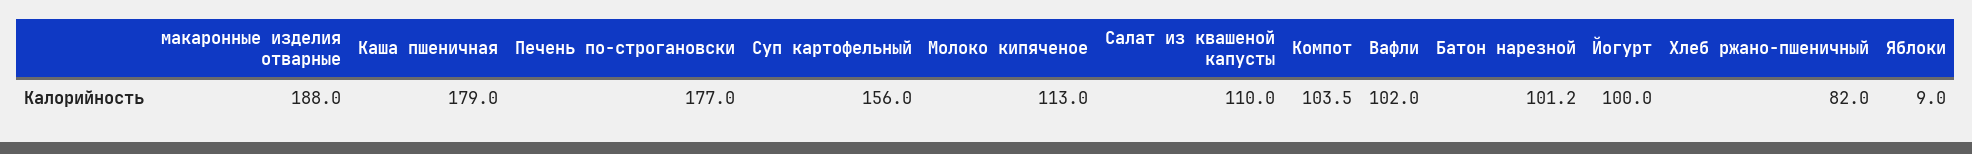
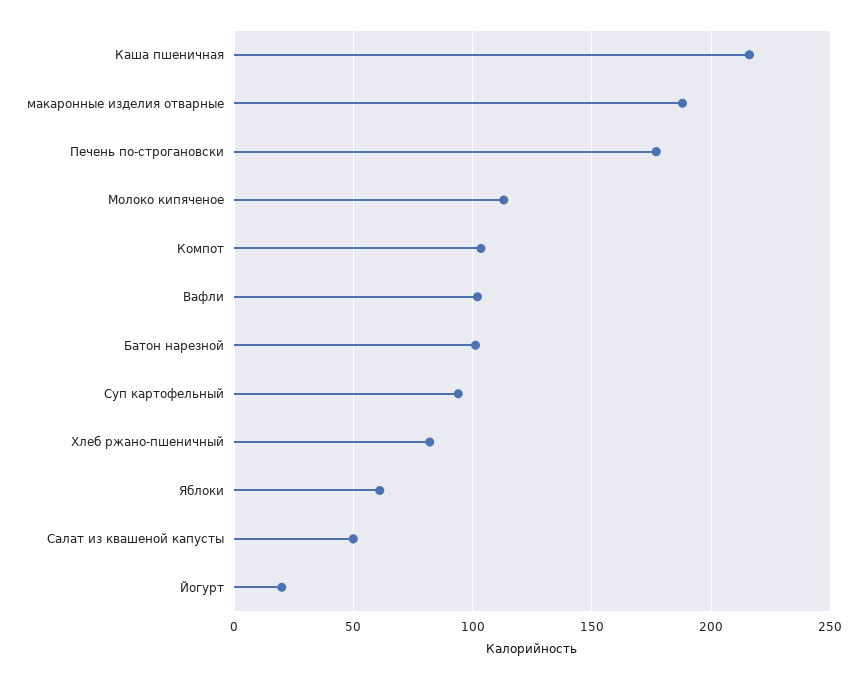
  {
    "макаронные изделия отварные": 188,
-   "Каша пшеничная": 179,
+   "Каша пшеничная": 215,
    "Печень по-строгановски": 177,
-   "Суп картофельный": 156,
+   "Суп картофельный": 95,
    "Молоко кипяченое": 113,
-   "Салат из квашеной капусты": 110,
+   "Салат из квашеной капусты": 50,
    "Компот": 103.5,
    "Вафли": 102,
    "Батон нарезной": 101.2,
-   "Йогурт": 100,
+   "Йогурт": 20,
    "Хлеб ржано-пшеничный": 82,
-   "Яблоки": 9
+   "Яблоки": 60
  }

